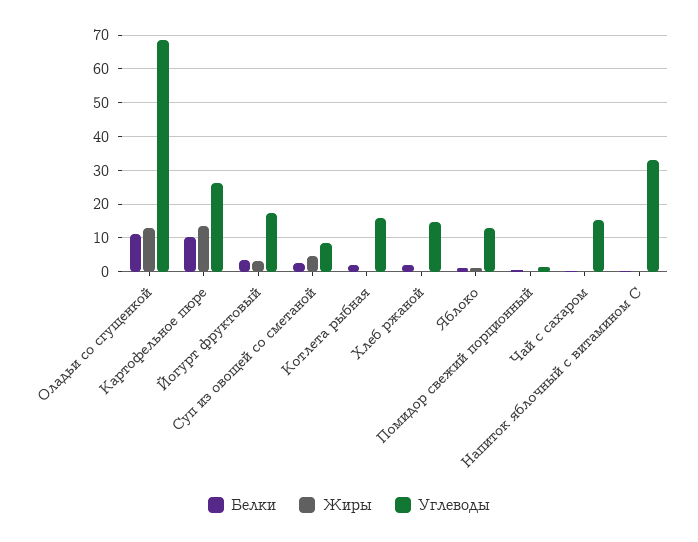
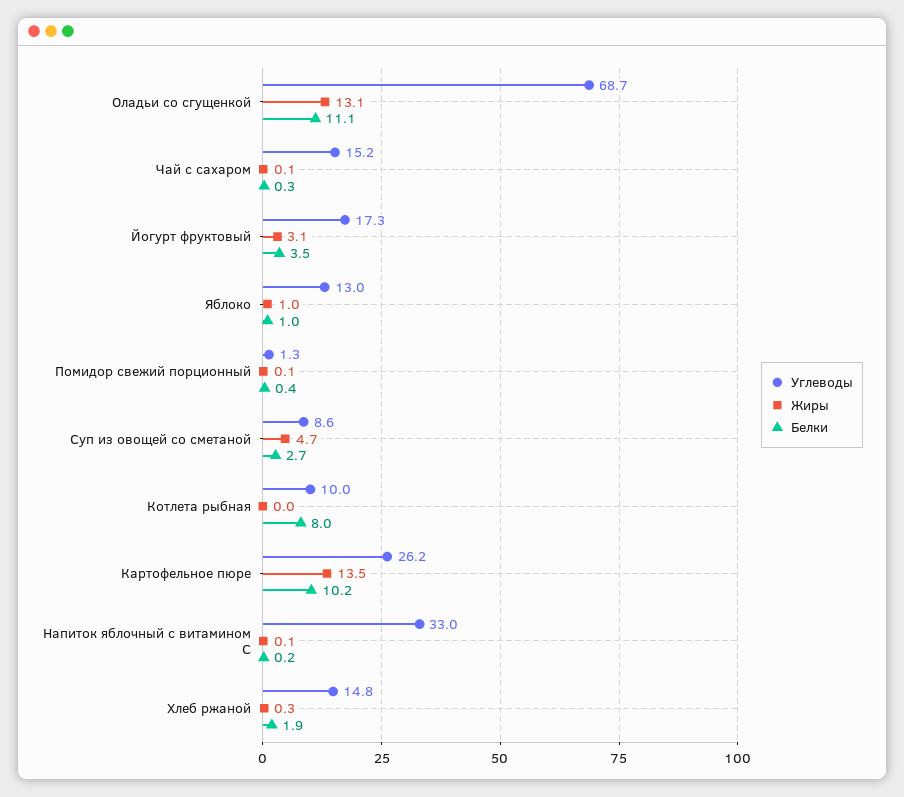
  {
    "Белки": {
      "Оладьи со сгущенкой": 11.1,
      "Картофельное пюре": 10.2,
      "Йогурт фруктовый": 3.5,
      "Суп из овощей со сметаной": 2.7,
-     "Котлета рыбная": 2,
+     "Котлета рыбная": 8,
      "Хлеб ржаной": 1.9,
      "Яблоко": 1,
      "Помидор свежий порционный": 0.4,
      "Чай с сахаром": 0.3,
      "Напиток яблочный с витамином С": 0.2
    },
    "Жиры": {
      "Оладьи со сгущенкой": 13.1,
      "Картофельное пюре": 13.5,
      "Йогурт фруктовый": 3.1,
      "Суп из овощей со сметаной": 4.7,
      "Котлета рыбная": 0,
      "Хлеб ржаной": 0.3,
      "Яблоко": 1,
      "Помидор свежий порционный": 0.1,
      "Чай с сахаром": 0.1,
      "Напиток яблочный с витамином С": 0.1
    },
    "Углеводы": {
      "Оладьи со сгущенкой": 68.7,
      "Картофельное пюре": 26.2,
      "Йогурт фруктовый": 17.3,
      "Суп из овощей со сметаной": 8.6,
-     "Котлета рыбная": 16,
+     "Котлета рыбная": 10,
      "Хлеб ржаной": 14.8,
      "Яблоко": 13,
      "Помидор свежий порционный": 1.3,
      "Чай с сахаром": 15.2,
      "Напиток яблочный с витамином С": 33
    }
  }

